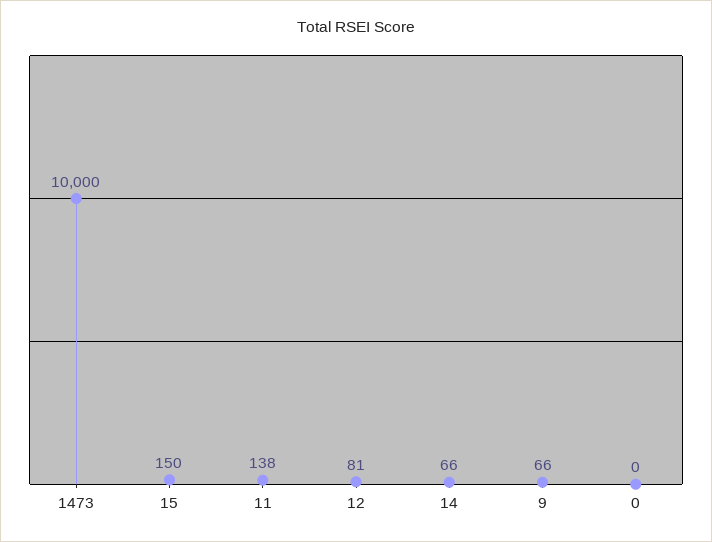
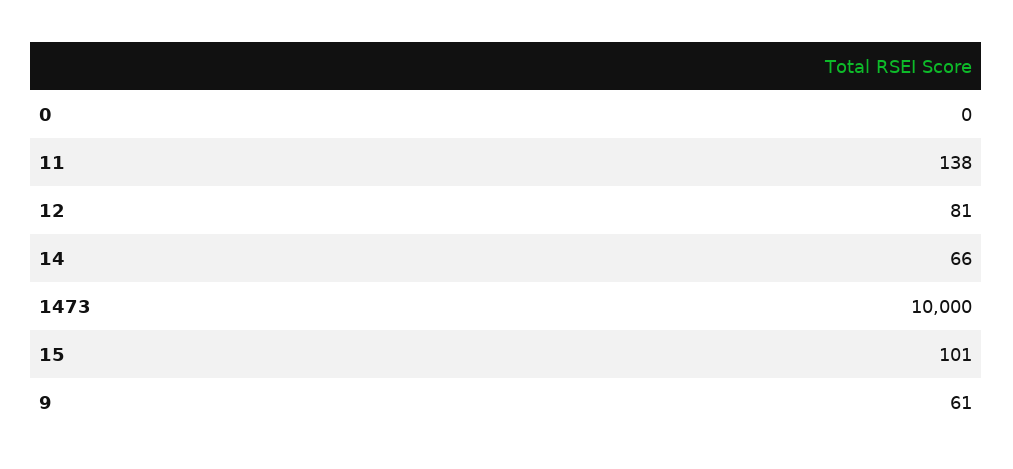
  {
    "1473": 10000,
-   "15": 150,
+   "15": 101,
    "11": 138,
    "12": 81,
    "14": 66,
-   "9": 66,
+   "9": 61,
    "0": 0
  }

